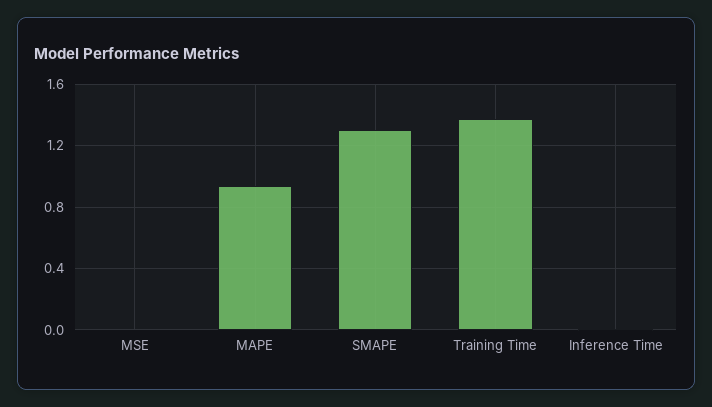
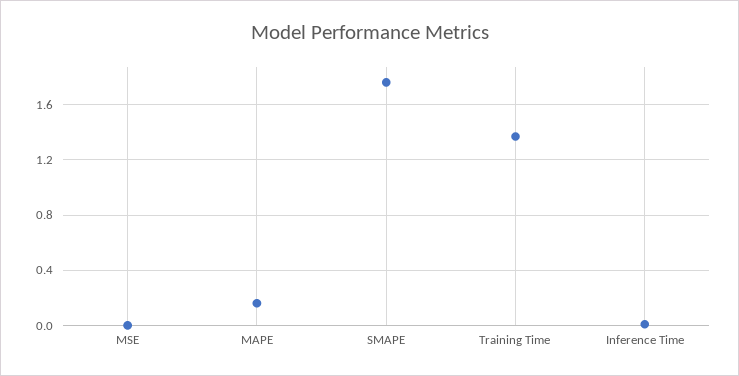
  {
    "MSE": 0,
-   "MAPE": 0.95,
+   "MAPE": 0.15,
-   "SMAPE": 1.3,
+   "SMAPE": 1.75,
    "Training Time": 1.35,
    "Inference Time": 0
  }

